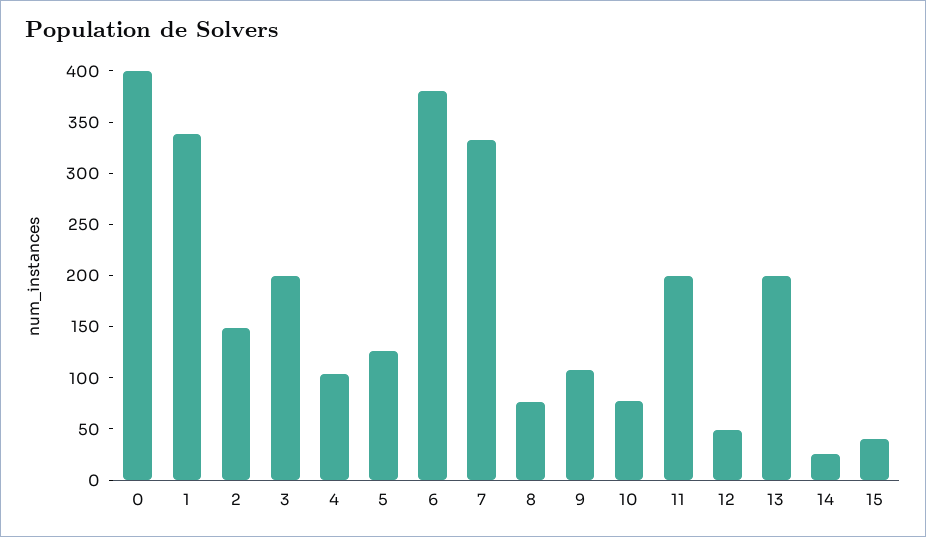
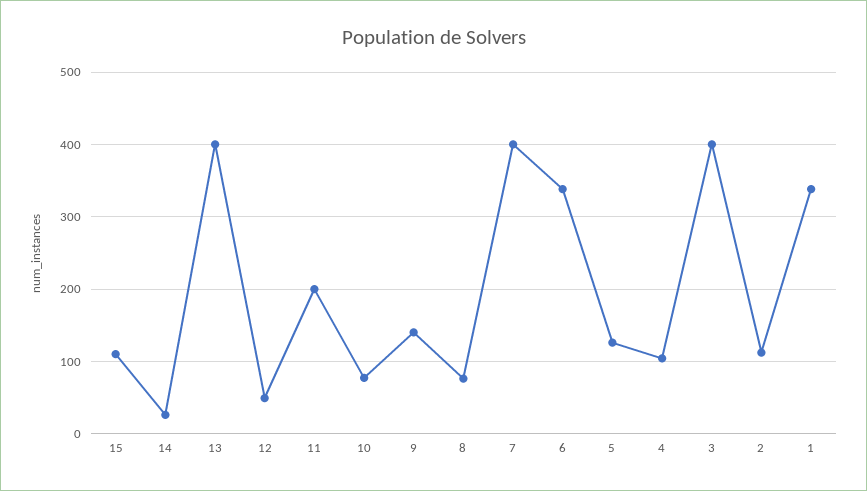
  {
-   "0": 400,
    "1": 340,
-   "2": 150,
+   "2": 110,
-   "3": 200,
+   "3": 400,
    "4": 100,
    "5": 130,
-   "6": 380,
+   "6": 340,
-   "7": 330,
+   "7": 400,
    "8": 80,
-   "9": 110,
+   "9": 140,
    "10": 80,
    "11": 200,
    "12": 50,
-   "13": 200,
+   "13": 400,
    "14": 30,
-   "15": 40
+   "15": 110
  }

